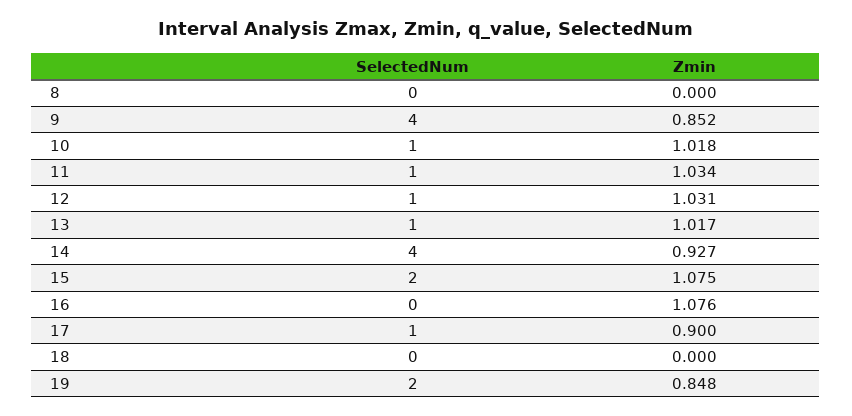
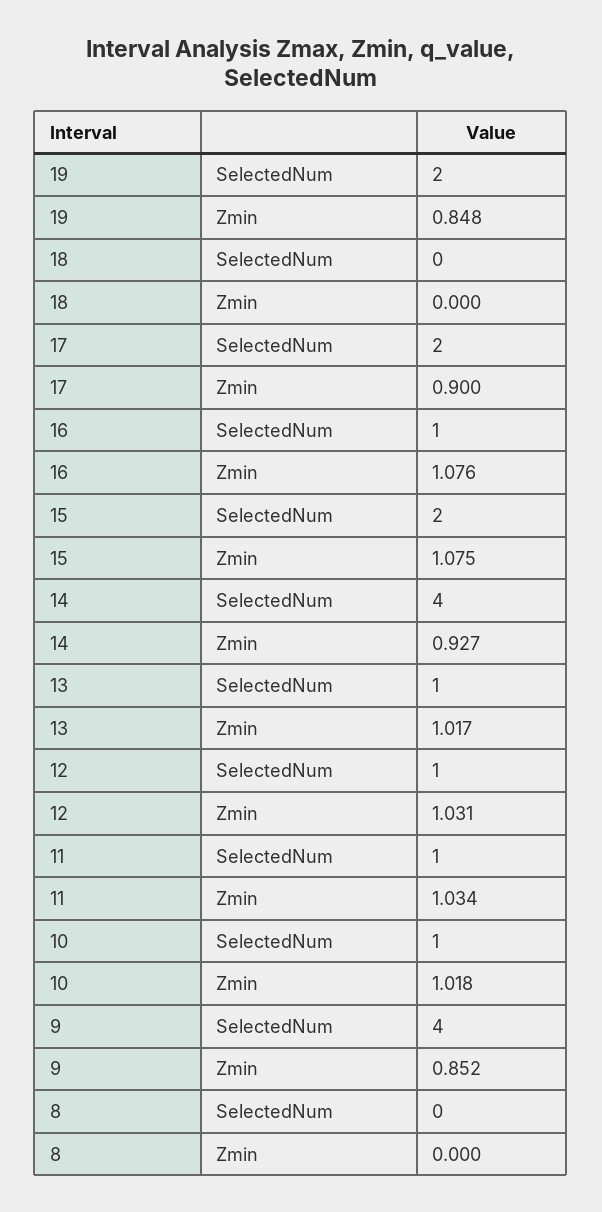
  {
    "SelectedNum": {
      "8": 0,
      "9": 4,
      "10": 1,
      "11": 1,
      "12": 1,
      "13": 1,
      "14": 4,
      "15": 2,
-     "16": 0,
+     "16": 1,
-     "17": 1,
+     "17": 2,
      "18": 0,
      "19": 2
    },
    "Zmin": {
      "8": 0,
      "9": 0.852,
      "10": 1.018,
      "11": 1.034,
      "12": 1.031,
      "13": 1.017,
      "14": 0.927,
      "15": 1.075,
      "16": 1.076,
      "17": 0.9,
      "18": 0,
      "19": 0.848
    }
  }

